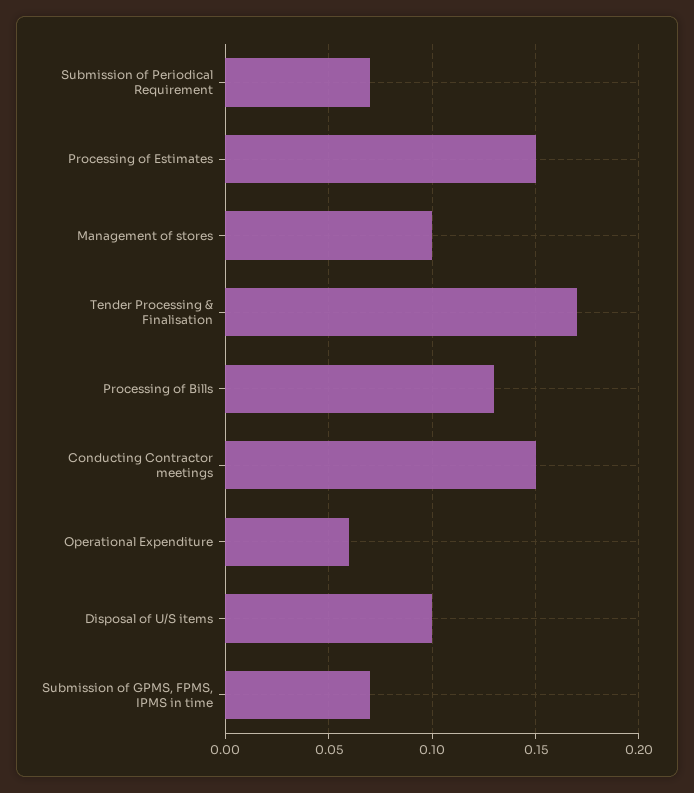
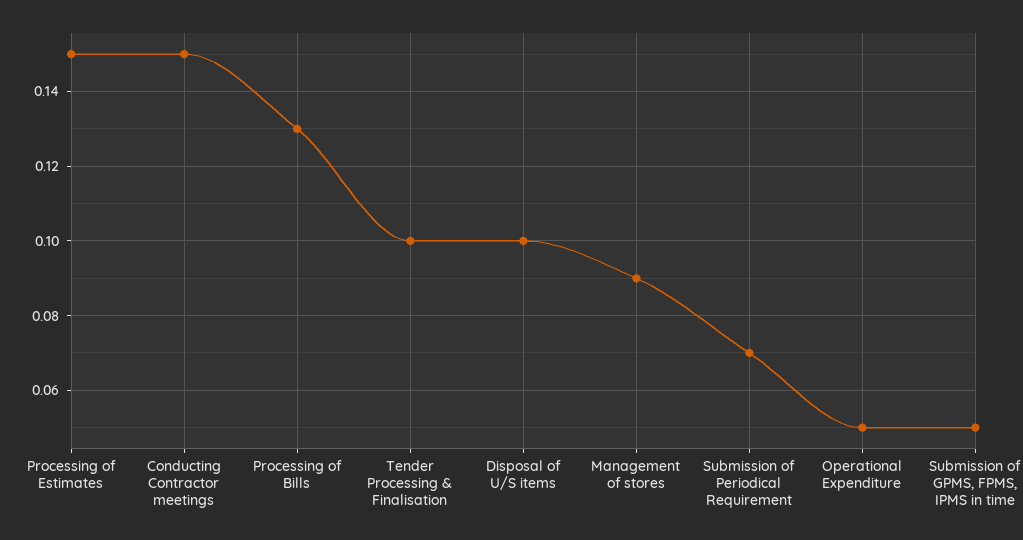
  {
    "Submission of Periodical Requirement": 0.07,
    "Processing of Estimates": 0.15,
-   "Management of stores": 0.1,
+   "Management of stores": 0.09,
-   "Tender Processing & Finalisation": 0.17,
+   "Tender Processing & Finalisation": 0.1,
    "Processing of Bills": 0.13,
    "Conducting Contractor meetings": 0.15,
-   "Operational Expenditure": 0.06,
+   "Operational Expenditure": 0.05,
    "Disposal of U/S items": 0.1,
-   "Submission of GPMS, FPMS, IPMS in time": 0.07
+   "Submission of GPMS, FPMS, IPMS in time": 0.05
  }

